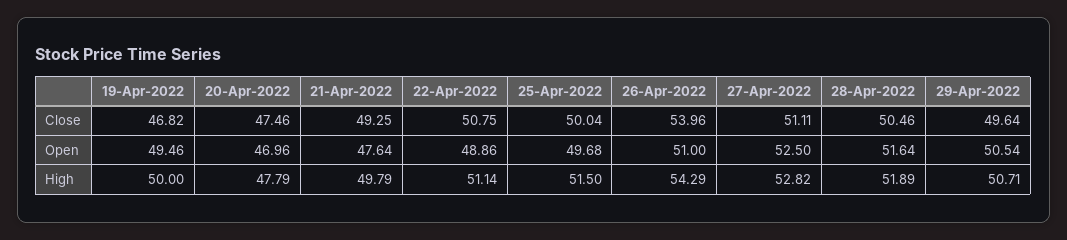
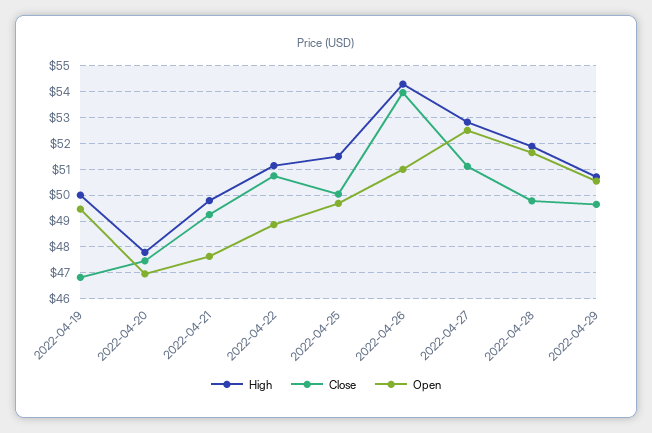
  {
    "Close": {
      "19-Apr-2022": 46.82,
      "20-Apr-2022": 47.46,
      "21-Apr-2022": 49.25,
      "22-Apr-2022": 50.75,
      "25-Apr-2022": 50.04,
      "26-Apr-2022": 53.96,
      "27-Apr-2022": 51.11,
-     "28-Apr-2022": 50.46,
+     "28-Apr-2022": 49.75,
      "29-Apr-2022": 49.64
    },
    "Open": {
      "19-Apr-2022": 49.46,
      "20-Apr-2022": 46.96,
      "21-Apr-2022": 47.64,
      "22-Apr-2022": 48.86,
      "25-Apr-2022": 49.68,
      "26-Apr-2022": 51,
      "27-Apr-2022": 52.5,
      "28-Apr-2022": 51.64,
      "29-Apr-2022": 50.54
    },
    "High": {
      "19-Apr-2022": 50,
      "20-Apr-2022": 47.79,
      "21-Apr-2022": 49.79,
      "22-Apr-2022": 51.14,
      "25-Apr-2022": 51.5,
      "26-Apr-2022": 54.29,
      "27-Apr-2022": 52.82,
      "28-Apr-2022": 51.89,
      "29-Apr-2022": 50.71
    }
  }

